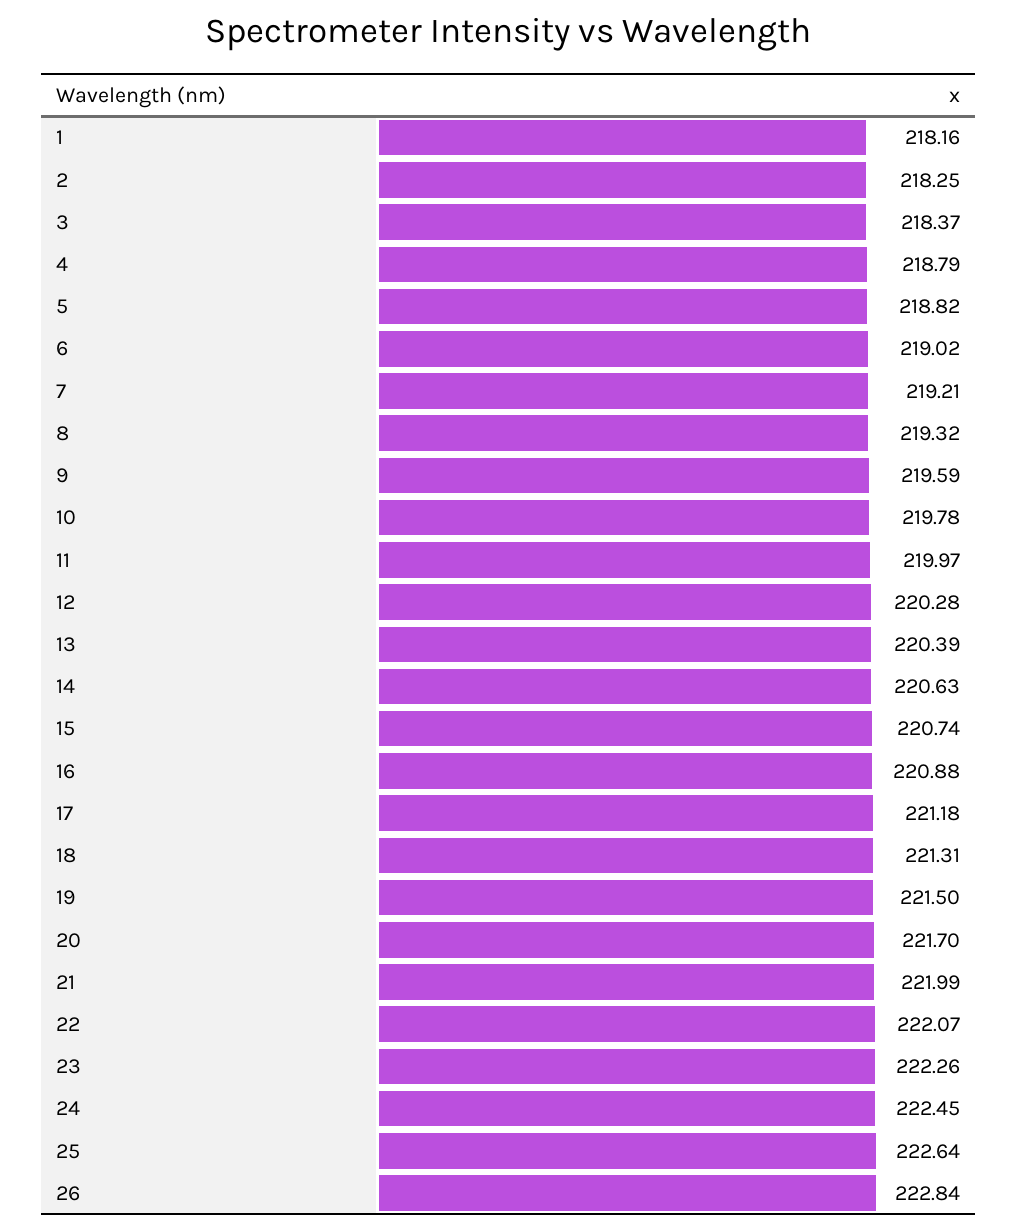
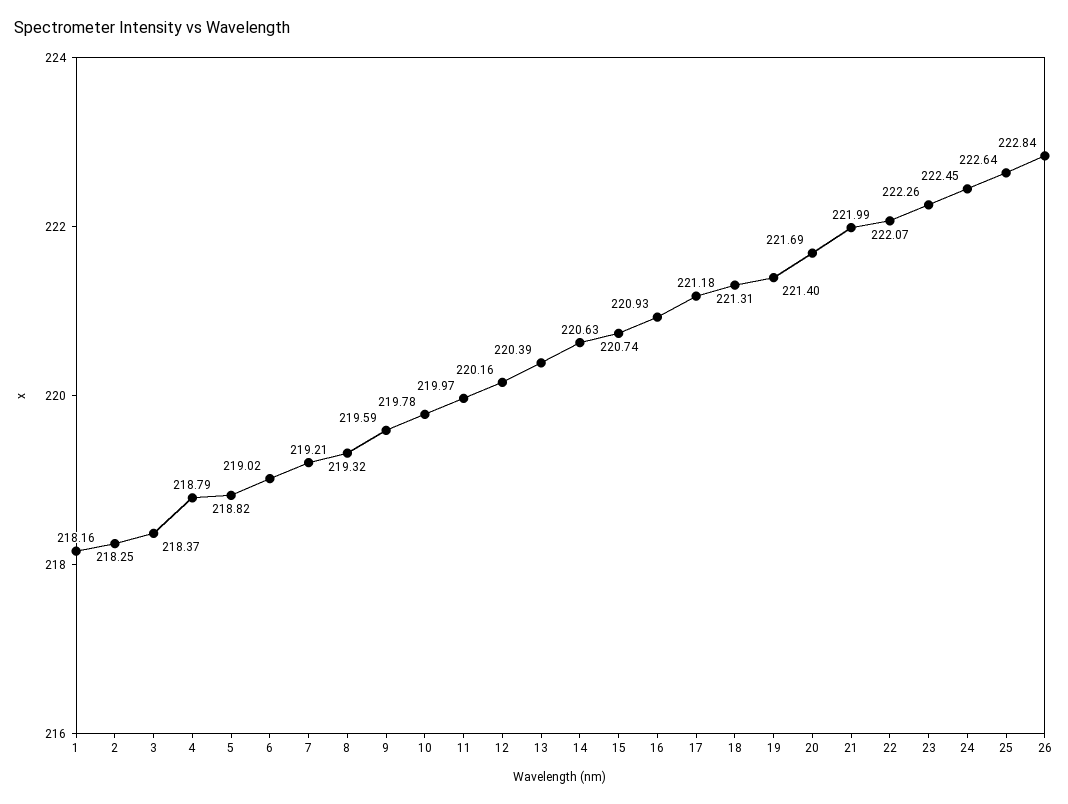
  {
    "1": 218.16,
    "2": 218.25,
    "3": 218.37,
    "4": 218.79,
    "5": 218.82,
    "6": 219.02,
    "7": 219.21,
    "8": 219.32,
    "9": 219.59,
    "10": 219.78,
    "11": 219.97,
-   "12": 220.28,
+   "12": 220.16,
    "13": 220.39,
    "14": 220.63,
    "15": 220.74,
-   "16": 220.88,
+   "16": 220.93,
    "17": 221.18,
    "18": 221.31,
-   "19": 221.5,
+   "19": 221.4,
-   "20": 221.7,
+   "20": 221.69,
    "21": 221.99,
    "22": 222.07,
    "23": 222.26,
    "24": 222.45,
    "25": 222.64,
    "26": 222.84
  }

